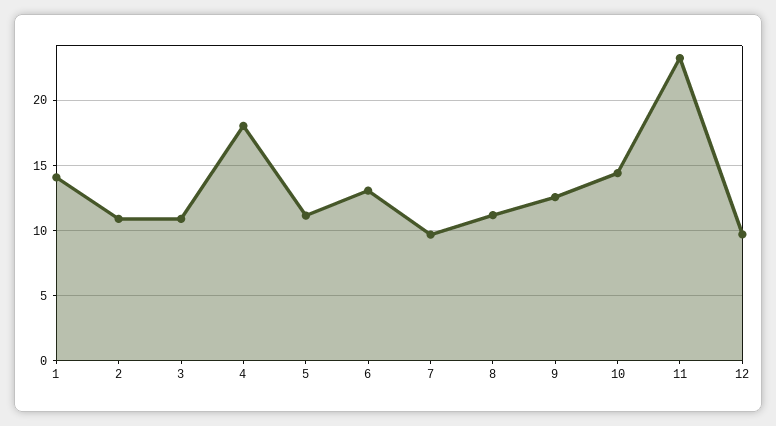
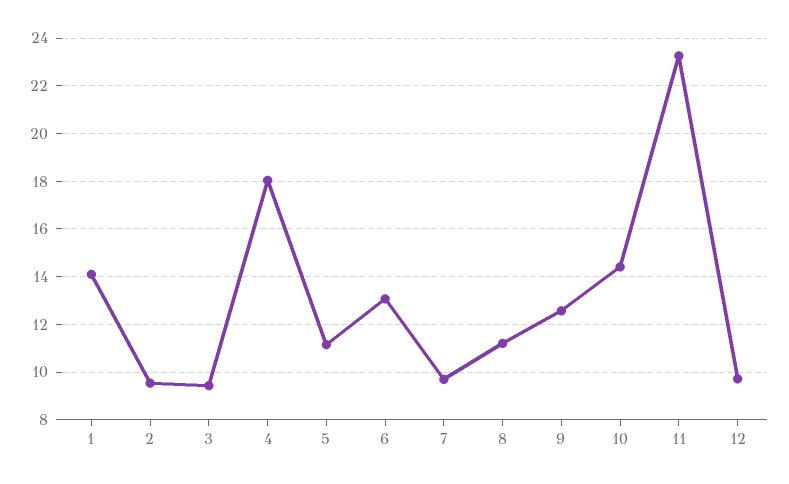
  {
    "1": 14,
-   "2": 11,
+   "2": 9.5,
-   "3": 11,
+   "3": 9.5,
    "4": 18,
    "5": 11,
    "6": 13,
    "7": 9.5,
    "8": 11,
    "9": 12.5,
    "10": 14.5,
    "11": 23.5,
    "12": 9.5
  }

